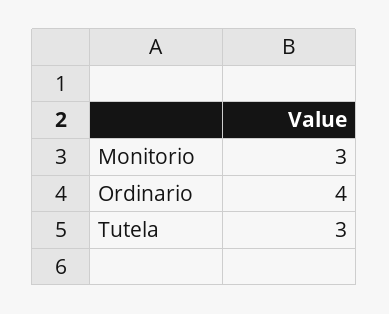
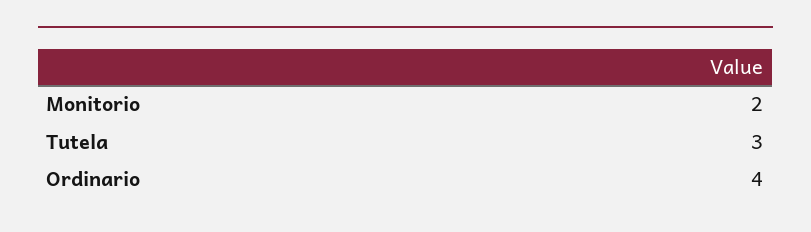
  {
-   "Monitorio": 3,
+   "Monitorio": 2,
    "Ordinario": 4,
    "Tutela": 3
  }

